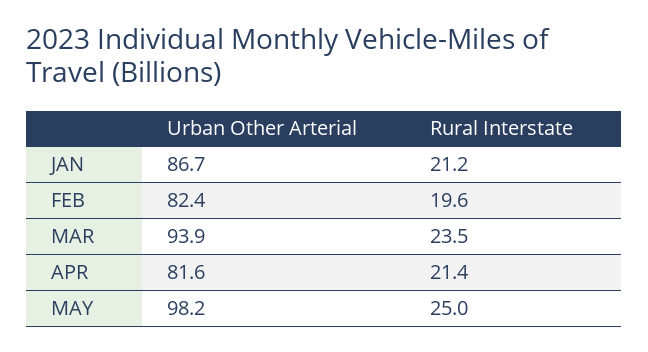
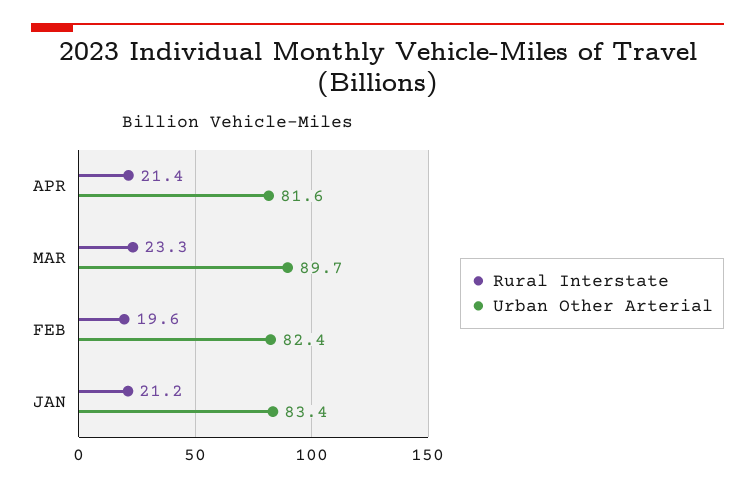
  {
    "Urban Other Arterial": {
-     "JAN": 86.7,
+     "JAN": 83.4,
      "FEB": 82.4,
-     "MAR": 93.9,
+     "MAR": 89.7,
-     "APR": 81.6,
+     "APR": 81.6
-     "MAY": 98.2
    },
    "Rural Interstate": {
      "JAN": 21.2,
      "FEB": 19.6,
-     "MAR": 23.5,
+     "MAR": 23.3,
-     "APR": 21.4,
+     "APR": 21.4
-     "MAY": 25
    }
  }

